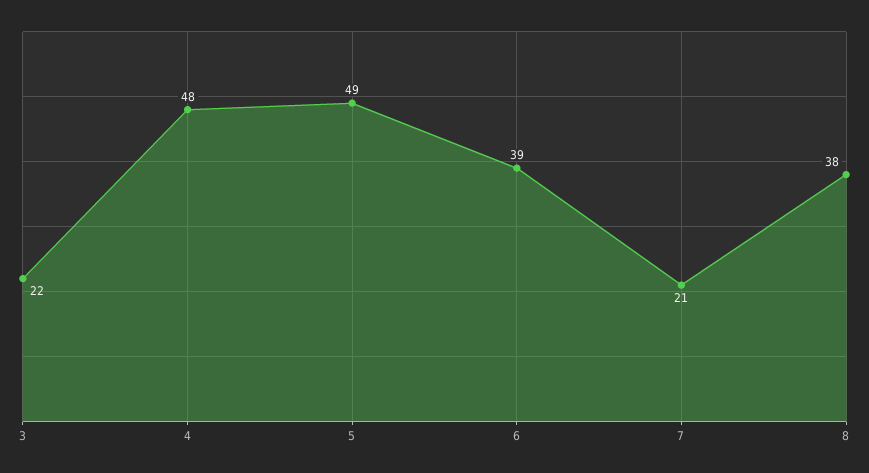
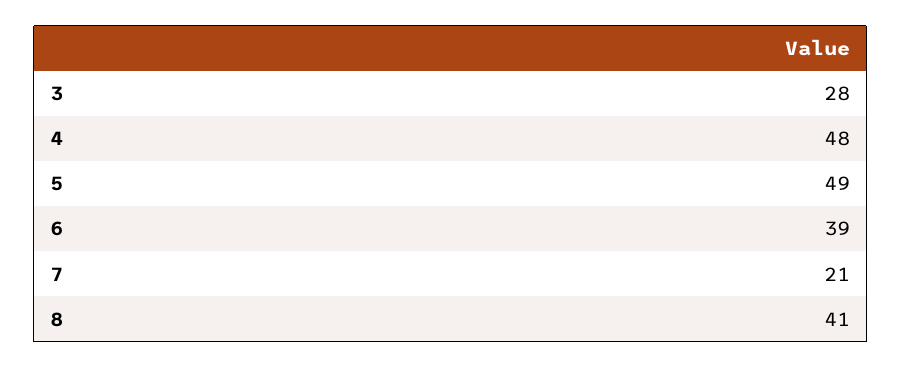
  {
-   "3": 22,
+   "3": 28,
    "4": 48,
    "5": 49,
    "6": 39,
    "7": 21,
-   "8": 38
+   "8": 41
  }

